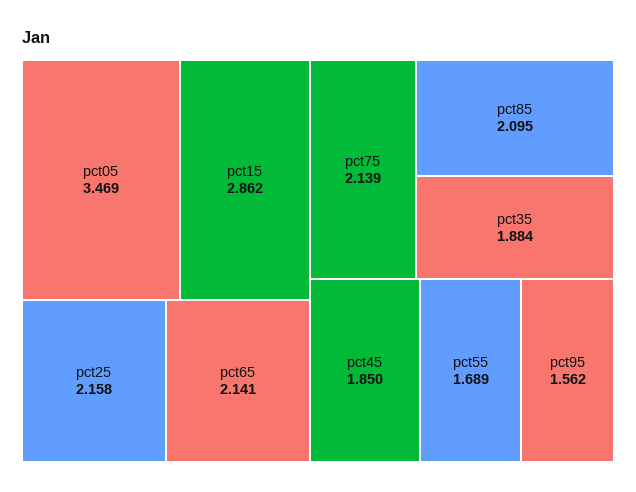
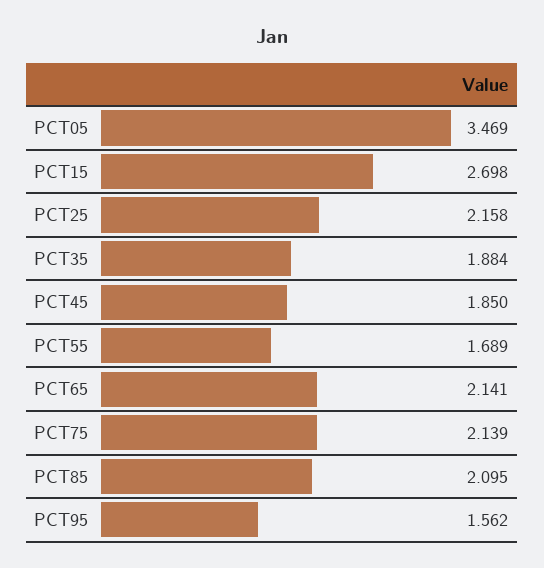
  {
    "pct05": 3.469,
-   "pct15": 2.862,
+   "pct15": 2.698,
    "pct25": 2.158,
    "pct65": 2.141,
    "pct75": 2.139,
    "pct85": 2.095,
    "pct35": 1.884,
    "pct45": 1.85,
    "pct55": 1.689,
    "pct95": 1.562
  }

